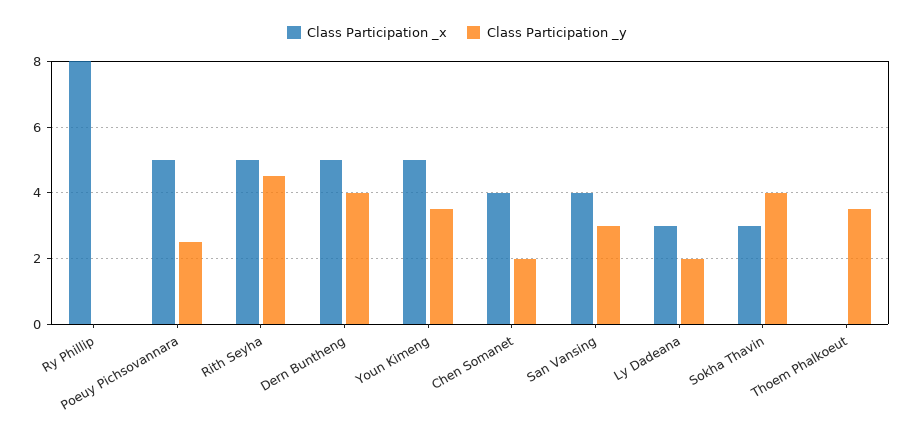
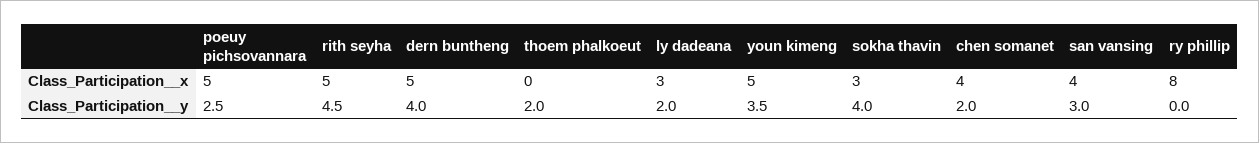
  {
    "Class Participation _x": {
      "Ry Phillip": 8,
      "Poeuy Pichsovannara": 5,
      "Rith Seyha": 5,
      "Dern Buntheng": 5,
      "Youn Kimeng": 5,
      "Chen Somanet": 4,
      "San Vansing": 4,
      "Ly Dadeana": 3,
      "Sokha Thavin": 3,
      "Thoem Phalkoeut": 0
    },
    "Class Participation _y": {
      "Ry Phillip": 0,
      "Poeuy Pichsovannara": 2.5,
      "Rith Seyha": 4.5,
      "Dern Buntheng": 4,
      "Youn Kimeng": 3.5,
      "Chen Somanet": 2,
      "San Vansing": 3,
      "Ly Dadeana": 2,
      "Sokha Thavin": 4,
-     "Thoem Phalkoeut": 3.5
+     "Thoem Phalkoeut": 2
    }
  }

